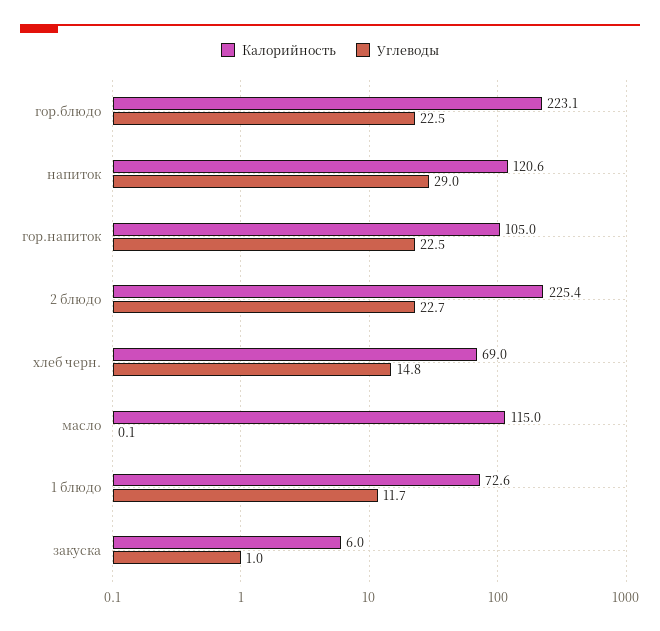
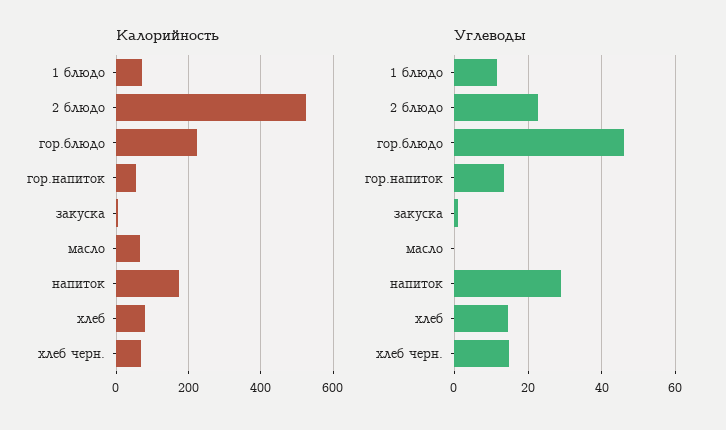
  {
    "Калорийность": {
      "гор.блюдо": 223.1,
-     "напиток": 120.6,
+     "напиток": 180,
-     "гор.напиток": 105,
+     "гор.напиток": 60,
-     "2 блюдо": 225.4,
+     "2 блюдо": 520,
      "хлеб черн.": 69,
-     "масло": 115,
+     "масло": 60,
      "1 блюдо": 72.6,
-     "закуска": 6
+     "закуска": 6,
+     "хлеб": 80
    },
    "Углеводы": {
-     "гор.блюдо": 22.5,
+     "гор.блюдо": 46,
      "напиток": 29,
-     "гор.напиток": 22.5,
+     "гор.напиток": 14,
      "2 блюдо": 22.7,
      "хлеб черн.": 14.8,
      "масло": 0.1,
      "1 блюдо": 11.7,
-     "закуска": 1
+     "закуска": 1,
+     "хлеб": 14
    }
  }

